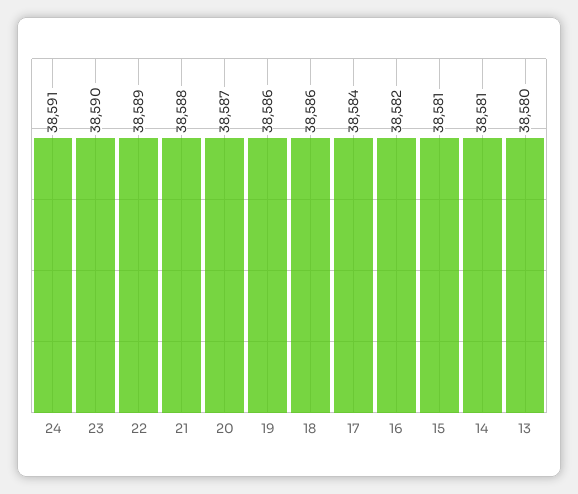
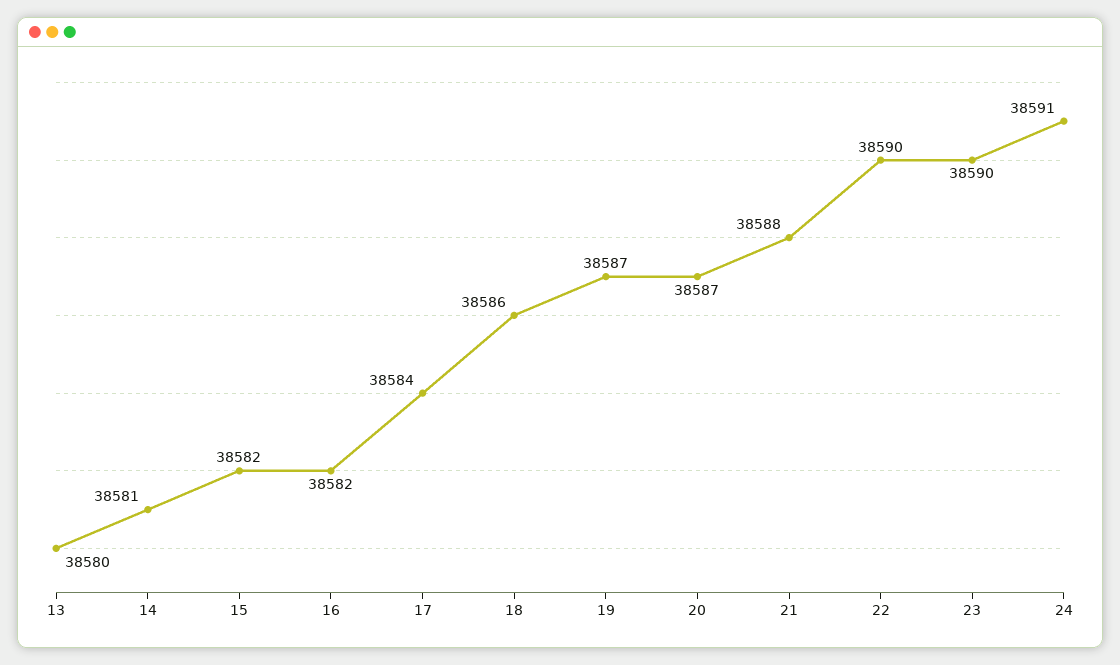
  {
    "24": 38591,
    "23": 38590,
-   "22": 38589,
+   "22": 38590,
    "21": 38588,
    "20": 38587,
-   "19": 38586,
+   "19": 38587,
    "18": 38586,
    "17": 38584,
    "16": 38582,
-   "15": 38581,
+   "15": 38582,
    "14": 38581,
    "13": 38580
  }

